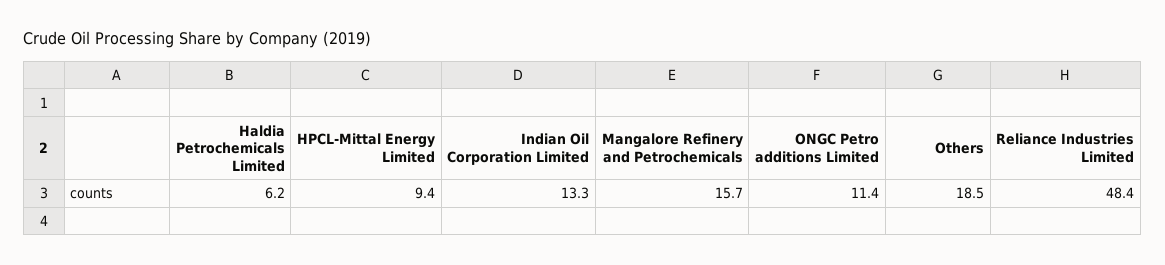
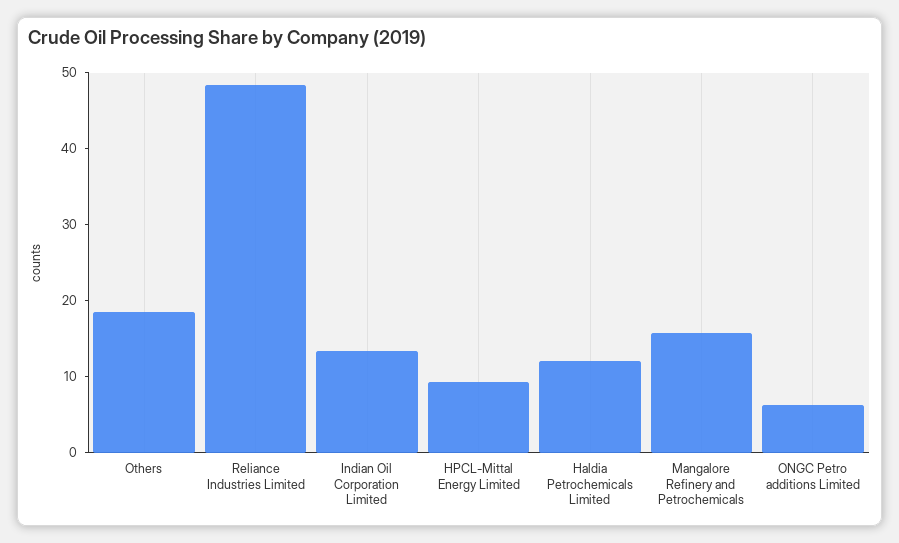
  {
-   "Haldia Petrochemicals Limited": 6.2,
+   "Haldia Petrochemicals Limited": 12,
    "HPCL-Mittal Energy Limited": 9.4,
    "Indian Oil Corporation Limited": 13.3,
    "Mangalore Refinery and Petrochemicals": 15.7,
-   "ONGC Petro additions Limited": 11.4,
+   "ONGC Petro additions Limited": 6,
    "Others": 18.5,
    "Reliance Industries Limited": 48.4
  }

